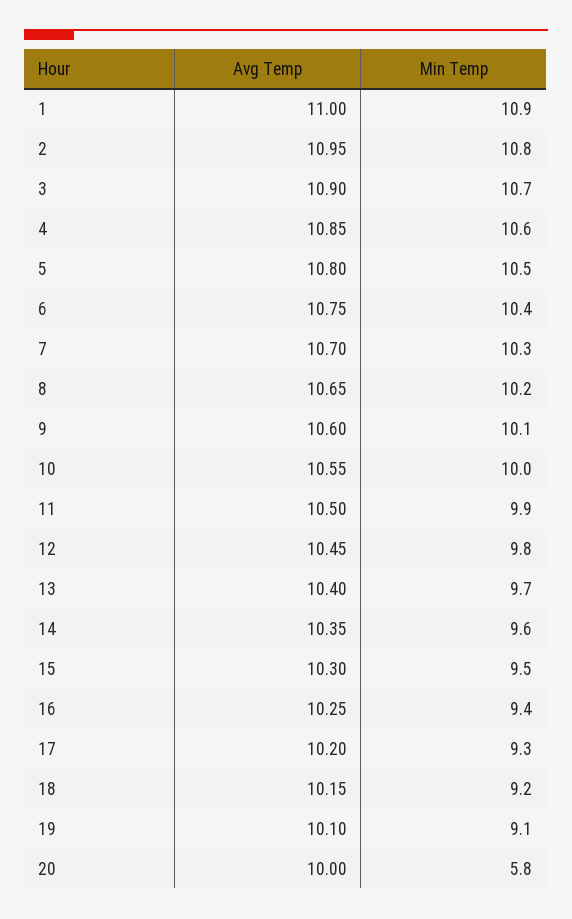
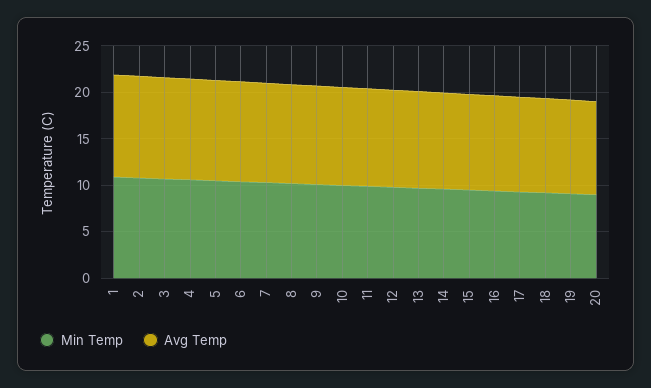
  {
    "Avg Temp": {
      "1": 11,
      "2": 10.95,
      "3": 10.9,
      "4": 10.85,
      "5": 10.8,
      "6": 10.75,
      "7": 10.7,
      "8": 10.65,
      "9": 10.6,
      "10": 10.55,
      "11": 10.5,
      "12": 10.45,
      "13": 10.4,
      "14": 10.35,
      "15": 10.3,
      "16": 10.25,
      "17": 10.2,
      "18": 10.15,
      "19": 10.1,
      "20": 10
    },
    "Min Temp": {
      "1": 10.9,
      "2": 10.8,
      "3": 10.7,
      "4": 10.6,
      "5": 10.5,
      "6": 10.4,
      "7": 10.3,
      "8": 10.2,
      "9": 10.1,
      "10": 10,
      "11": 9.9,
      "12": 9.8,
      "13": 9.7,
      "14": 9.6,
      "15": 9.5,
      "16": 9.4,
      "17": 9.3,
      "18": 9.2,
      "19": 9.1,
-     "20": 5.8
+     "20": 9
    }
  }

